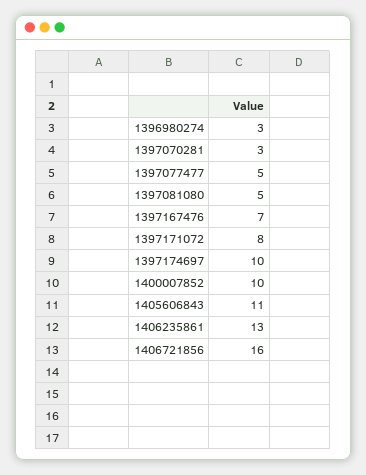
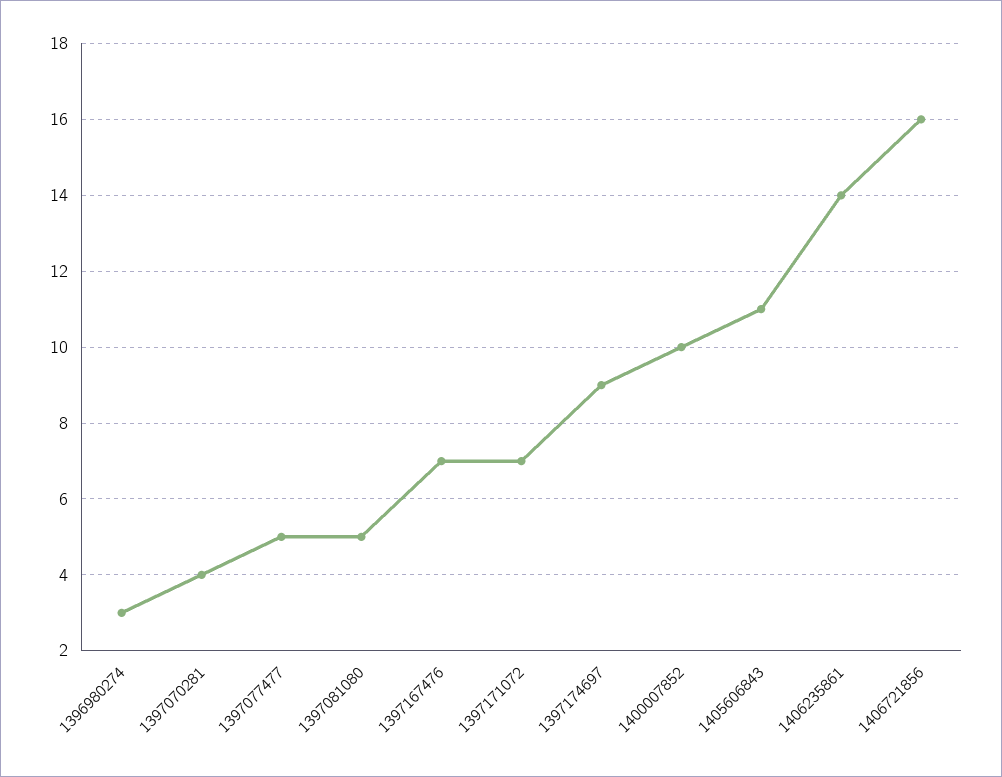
  {
    "1396980274": 3,
-   "1397070281": 3,
+   "1397070281": 4,
    "1397077477": 5,
    "1397081080": 5,
    "1397167476": 7,
-   "1397171072": 8,
+   "1397171072": 7,
-   "1397174697": 10,
+   "1397174697": 9,
    "1400007852": 10,
    "1405606843": 11,
-   "1406235861": 13,
+   "1406235861": 14,
    "1406721856": 16
  }

